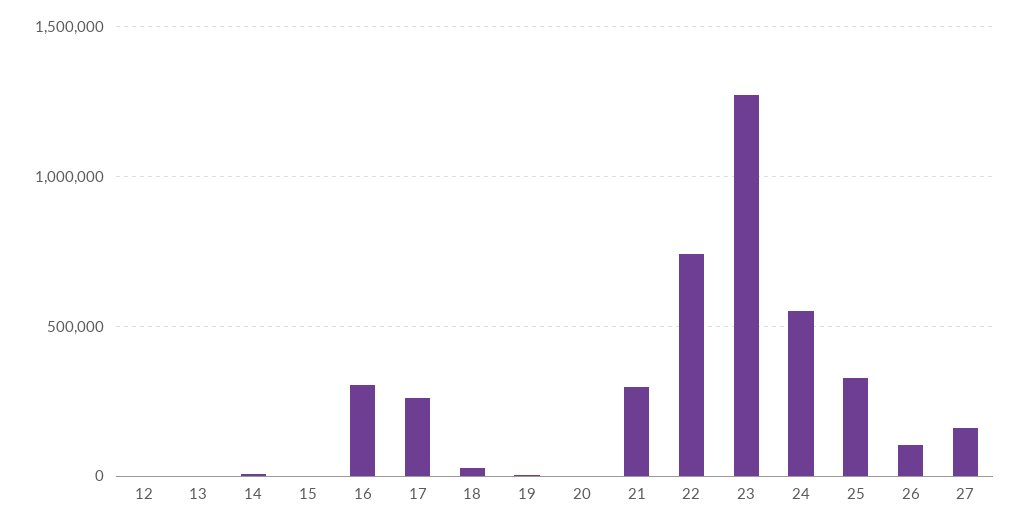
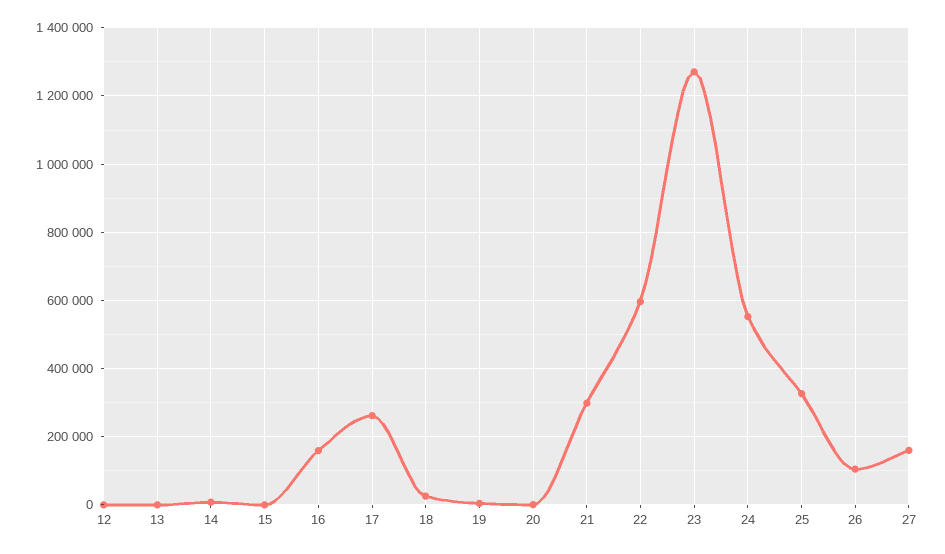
  {
    "12": 0,
    "13": 0,
    "14": 0,
    "15": 0,
-   "16": 300000,
+   "16": 160000,
    "17": 260000,
    "18": 20000,
    "19": 0,
    "20": 0,
    "21": 300000,
-   "22": 750000,
+   "22": 600000,
    "23": 1280000,
    "24": 560000,
    "25": 320000,
    "26": 100000,
    "27": 160000
  }

